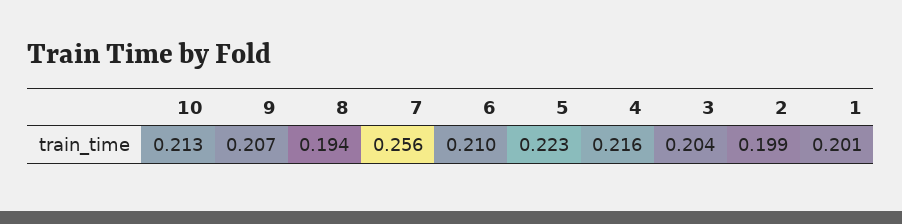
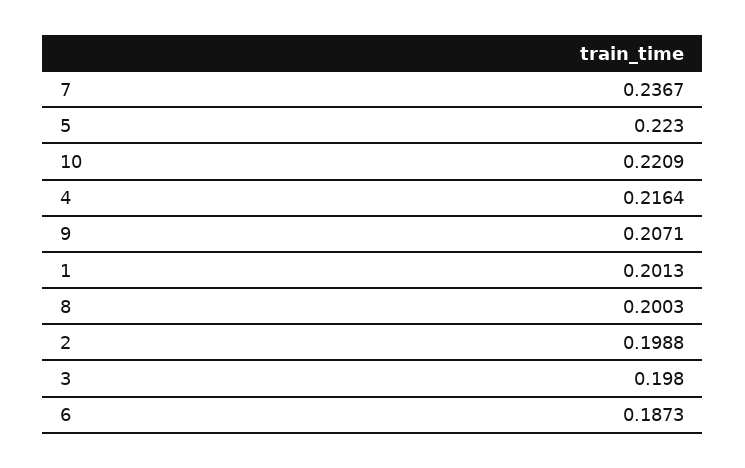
  {
-   "10": 0.213,
+   "10": 0.2209,
    "9": 0.2071,
-   "8": 0.194,
+   "8": 0.2003,
-   "7": 0.256,
+   "7": 0.2367,
-   "6": 0.21,
+   "6": 0.1873,
    "5": 0.223,
    "4": 0.2164,
-   "3": 0.204,
+   "3": 0.198,
    "2": 0.1988,
    "1": 0.2013
  }

